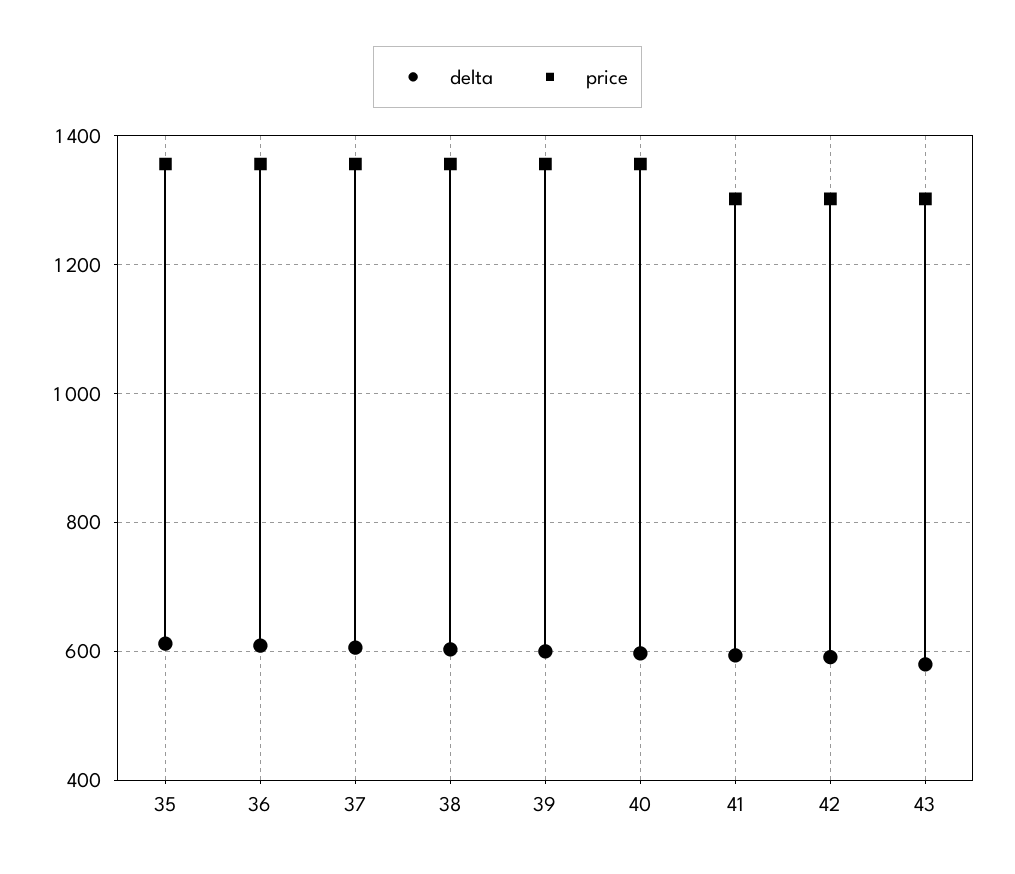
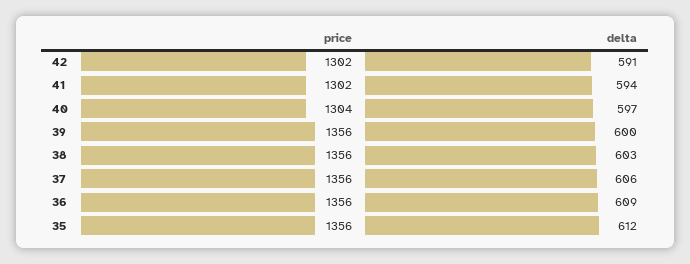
  {
    "delta": {
      "35": 612,
      "36": 609,
      "37": 606,
      "38": 603,
      "39": 600,
      "40": 597,
      "41": 594,
-     "42": 591,
+     "42": 591
-     "43": 580
    },
    "price": {
      "35": 1356,
      "36": 1356,
      "37": 1356,
      "38": 1356,
      "39": 1356,
-     "40": 1360,
+     "40": 1304,
      "41": 1302,
-     "42": 1302,
+     "42": 1302
-     "43": 1300
    }
  }

